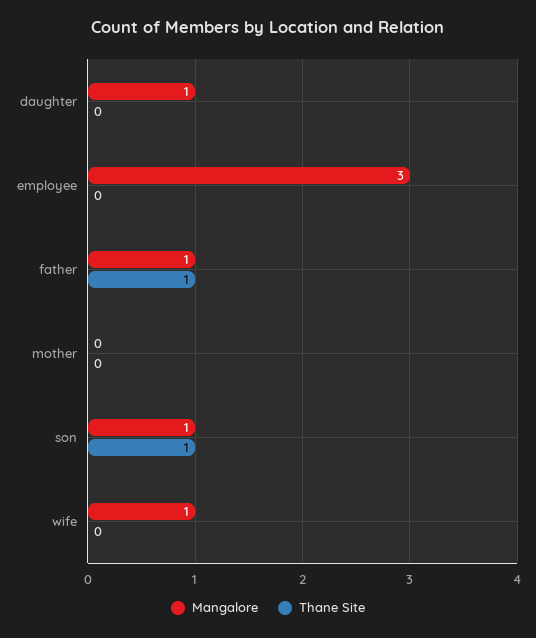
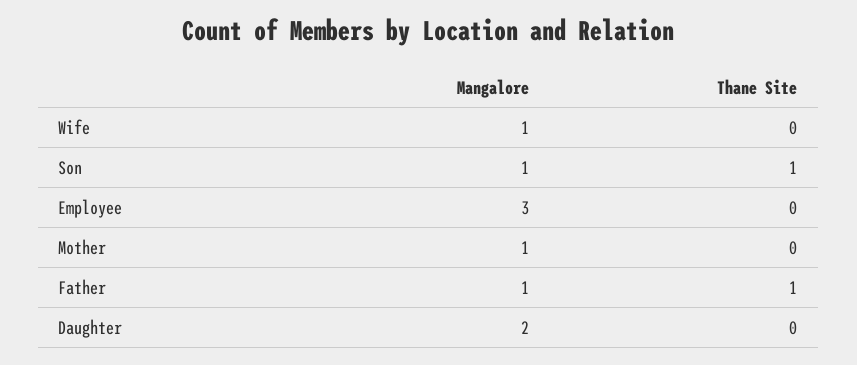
  {
    "Mangalore": {
-     "daughter": 1,
+     "daughter": 2,
      "employee": 3,
      "father": 1,
-     "mother": 0,
+     "mother": 1,
      "son": 1,
      "wife": 1
    },
    "Thane Site": {
      "daughter": 0,
      "employee": 0,
      "father": 1,
      "mother": 0,
      "son": 1,
      "wife": 0
    }
  }

